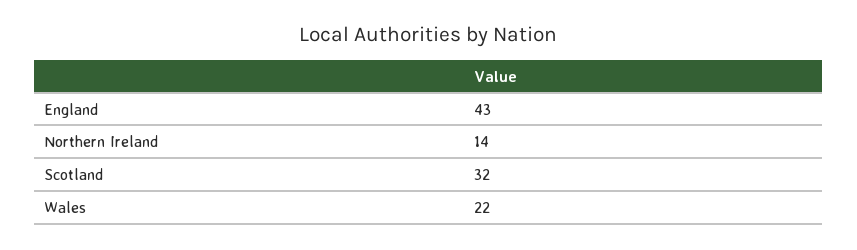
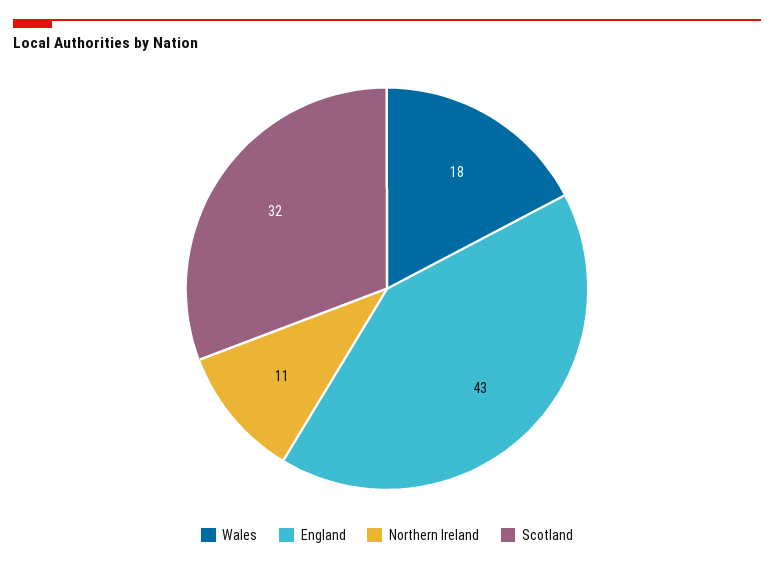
  {
    "England": 43,
-   "Northern Ireland": 14,
+   "Northern Ireland": 11,
    "Scotland": 32,
-   "Wales": 22
+   "Wales": 18
  }

